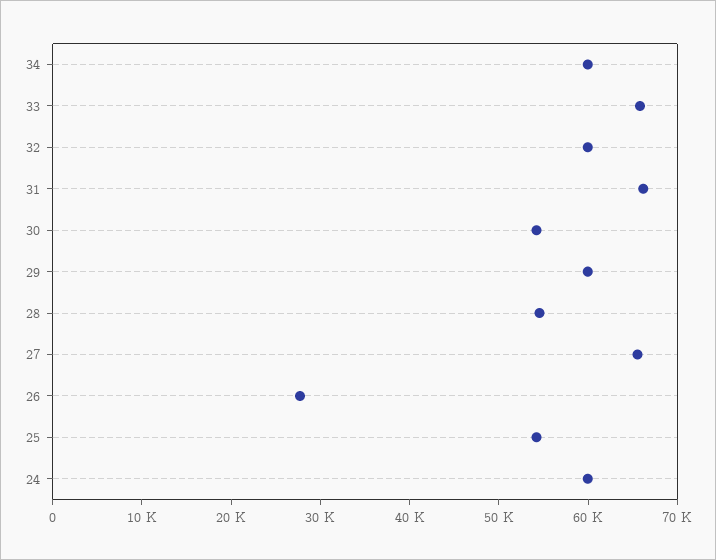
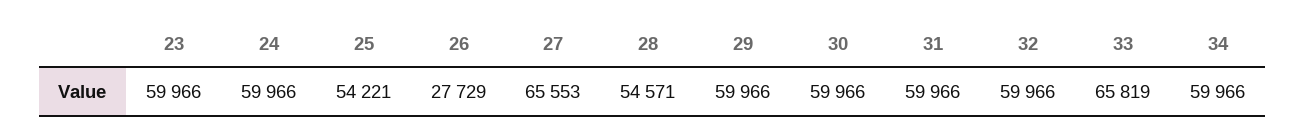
  {
    "34": 59966,
    "33": 65819,
    "32": 59966,
-   "31": 66000,
+   "31": 59966,
-   "30": 54000,
+   "30": 59966,
    "29": 59966,
    "28": 54571,
    "27": 65553,
    "26": 27729,
    "25": 54221,
-   "24": 59966
+   "24": 59966,
+   "23": 59966
  }

